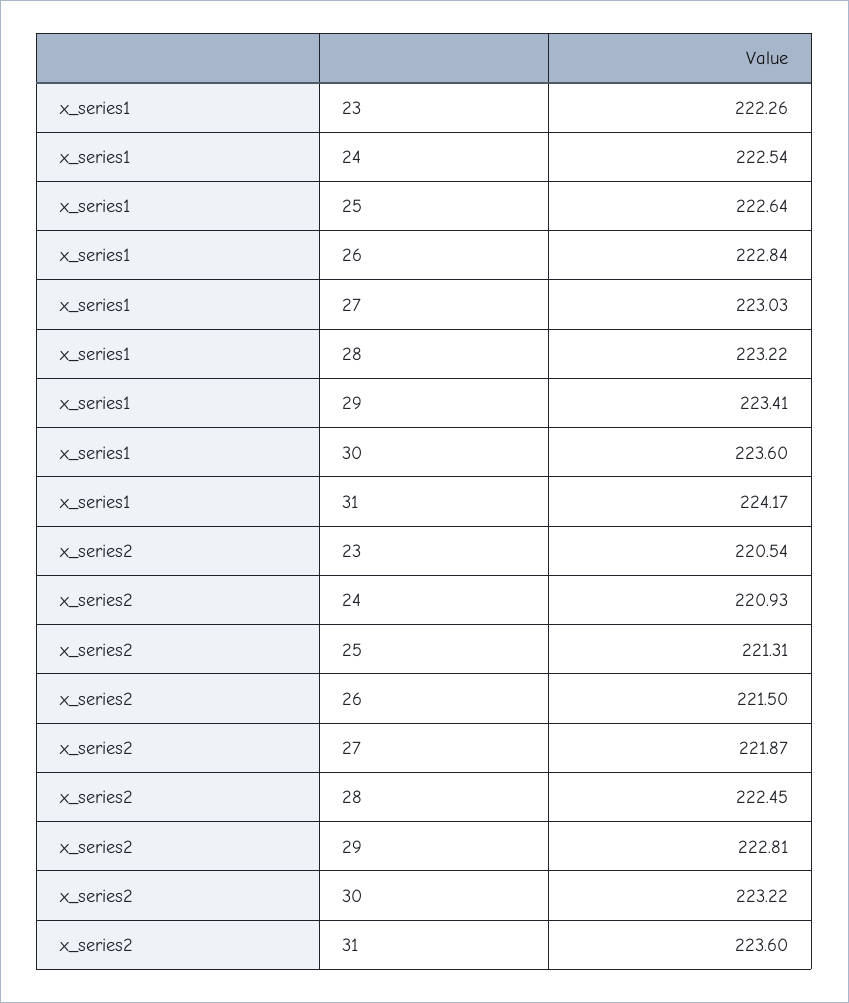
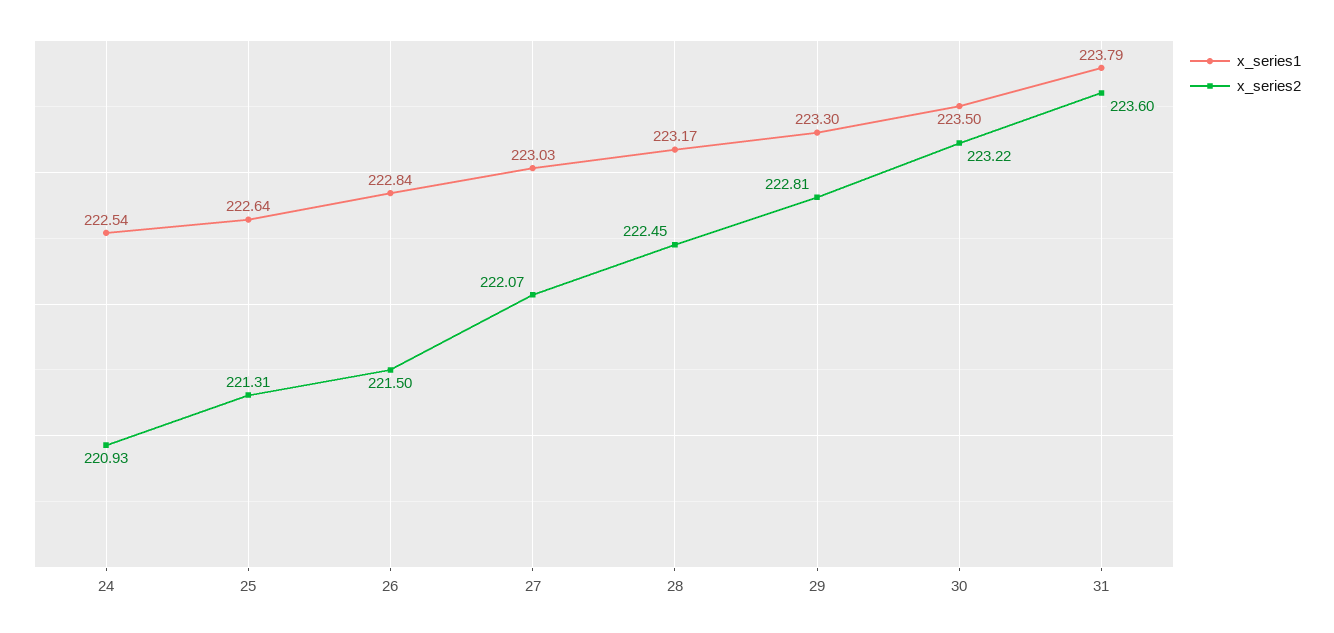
  {
    "x_series1": {
-     "23": 222.26,
      "24": 222.54,
      "25": 222.64,
      "26": 222.84,
      "27": 223.03,
-     "28": 223.22,
+     "28": 223.17,
-     "29": 223.41,
+     "29": 223.3,
-     "30": 223.6,
+     "30": 223.5,
-     "31": 224.17
+     "31": 223.79
    },
    "x_series2": {
-     "23": 220.54,
      "24": 220.93,
      "25": 221.31,
      "26": 221.5,
-     "27": 221.87,
+     "27": 222.07,
      "28": 222.45,
      "29": 222.81,
      "30": 223.22,
      "31": 223.6
    }
  }

